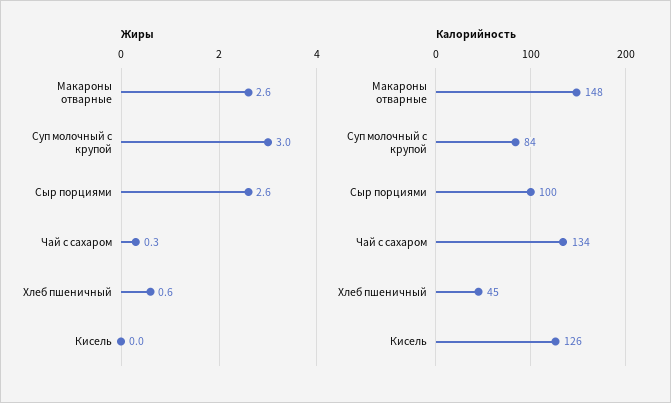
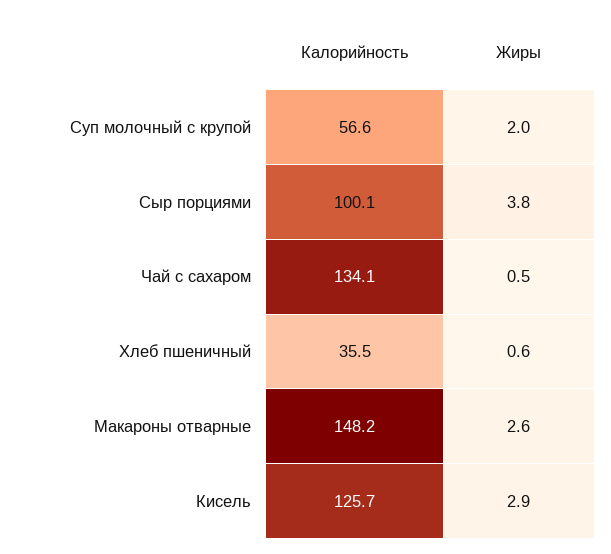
  {
    "Жиры": {
      "Макароны отварные": 2.6,
-     "Суп молочный с крупой": 3,
+     "Суп молочный с крупой": 2,
-     "Сыр порциями": 2.6,
+     "Сыр порциями": 3.8,
-     "Чай с сахаром": 0.3,
+     "Чай с сахаром": 0.5,
      "Хлеб пшеничный": 0.6,
-     "Кисель": 0
+     "Кисель": 2.9
    },
    "Калорийность": {
      "Макароны отварные": 148.2,
-     "Суп молочный с крупой": 84,
+     "Суп молочный с крупой": 56.6,
      "Сыр порциями": 100.1,
      "Чай с сахаром": 134.1,
-     "Хлеб пшеничный": 45,
+     "Хлеб пшеничный": 35.5,
      "Кисель": 125.7
    }
  }

